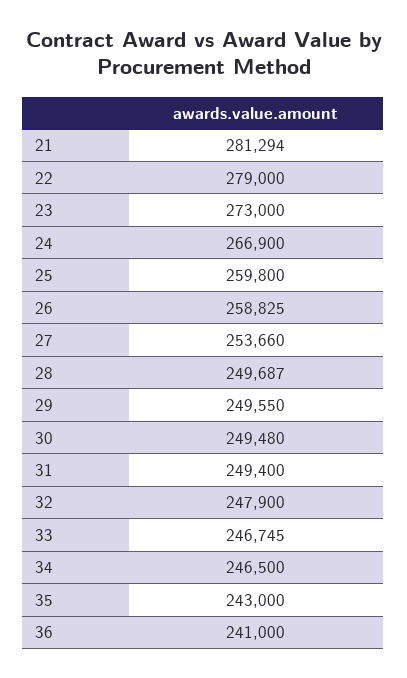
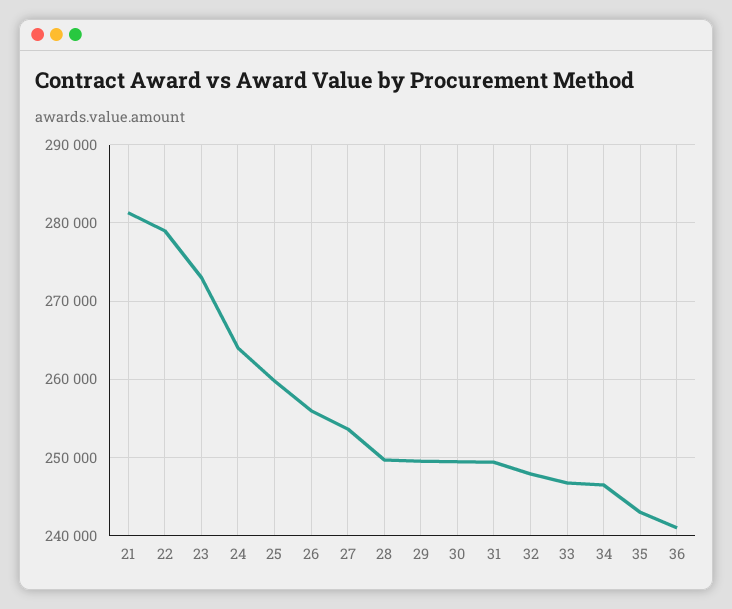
  {
    "21": 281294,
    "22": 279000,
    "23": 273000,
-   "24": 266900,
+   "24": 264000,
    "25": 259800,
-   "26": 258825,
+   "26": 256000,
    "27": 253660,
    "28": 249687,
    "29": 249550,
    "30": 249480,
    "31": 249400,
    "32": 247900,
    "33": 246745,
    "34": 246500,
    "35": 243000,
    "36": 241000
  }

